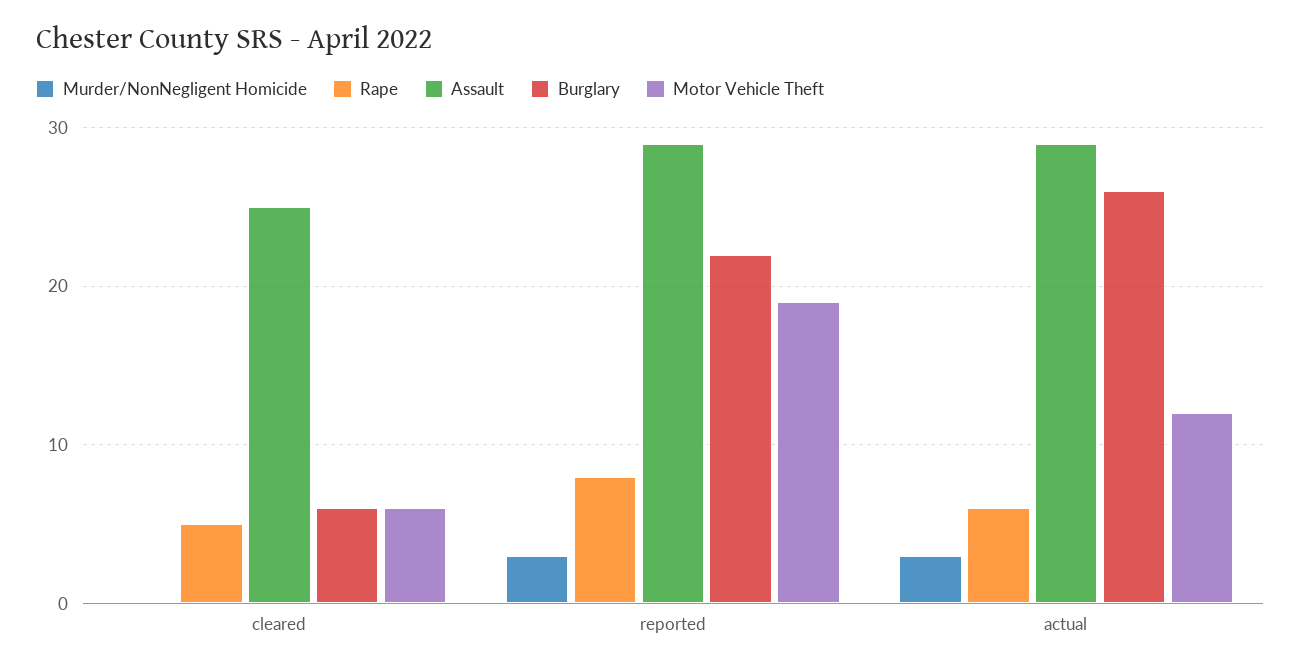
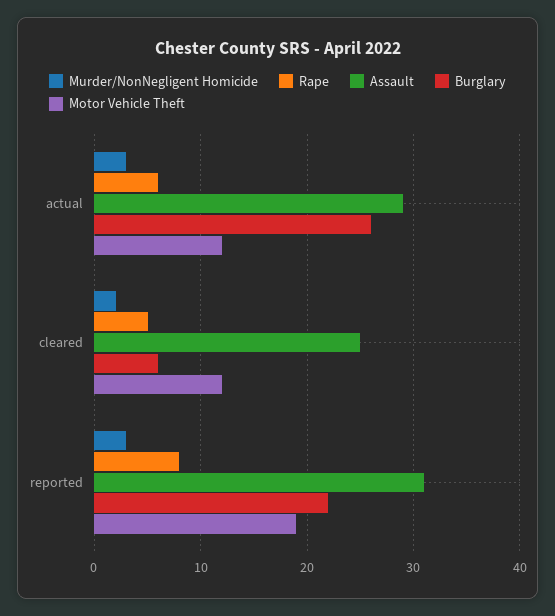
  {
    "Murder/NonNegligent Homicide": {
-     "cleared": 0,
+     "cleared": 2,
      "reported": 3,
      "actual": 3
    },
    "Rape": {
      "cleared": 5,
      "reported": 8,
      "actual": 6
    },
    "Assault": {
      "cleared": 25,
-     "reported": 29,
+     "reported": 31,
      "actual": 29
    },
    "Burglary": {
      "cleared": 6,
      "reported": 22,
      "actual": 26
    },
    "Motor Vehicle Theft": {
-     "cleared": 6,
+     "cleared": 12,
      "reported": 19,
      "actual": 12
    }
  }

